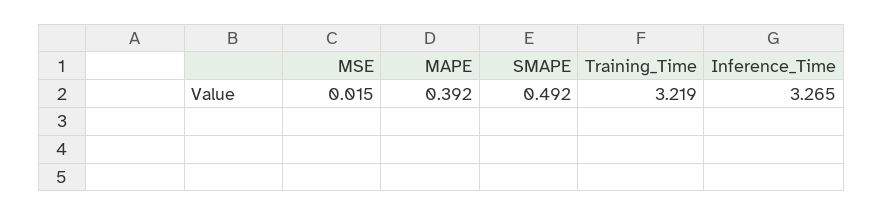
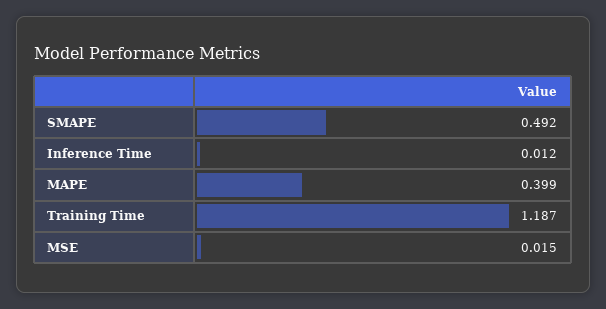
  {
    "MSE": 0.015,
-   "MAPE": 0.392,
+   "MAPE": 0.399,
    "SMAPE": 0.492,
-   "Training_Time": 3.219,
+   "Training_Time": 1.187,
-   "Inference_Time": 3.265
+   "Inference_Time": 0.012
  }

